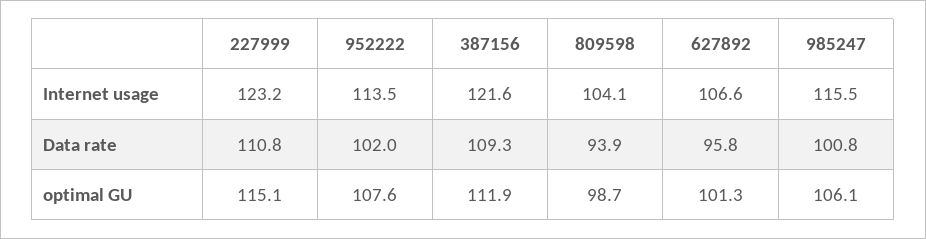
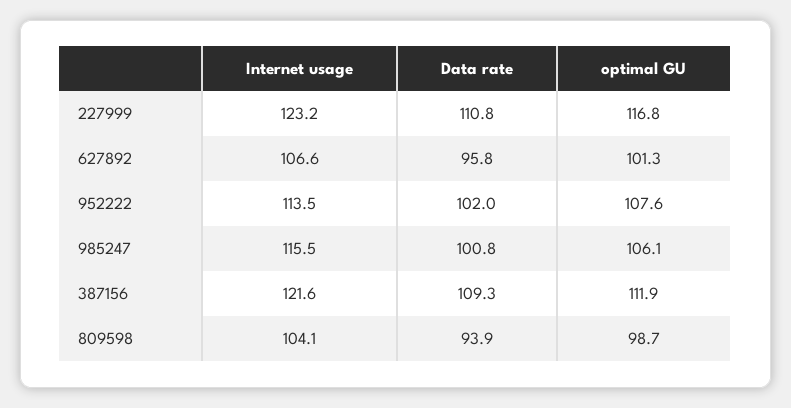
  {
    "227999": {
      "Internet usage": 123.2,
      "Data rate": 110.8,
-     "optimal GU": 115.1
+     "optimal GU": 116.8
    },
    "952222": {
      "Internet usage": 113.5,
      "Data rate": 102,
      "optimal GU": 107.6
    },
    "387156": {
      "Internet usage": 121.6,
      "Data rate": 109.3,
      "optimal GU": 111.9
    },
    "809598": {
      "Internet usage": 104.1,
      "Data rate": 93.9,
      "optimal GU": 98.7
    },
    "627892": {
      "Internet usage": 106.6,
      "Data rate": 95.8,
      "optimal GU": 101.3
    },
    "985247": {
      "Internet usage": 115.5,
      "Data rate": 100.8,
      "optimal GU": 106.1
    }
  }

